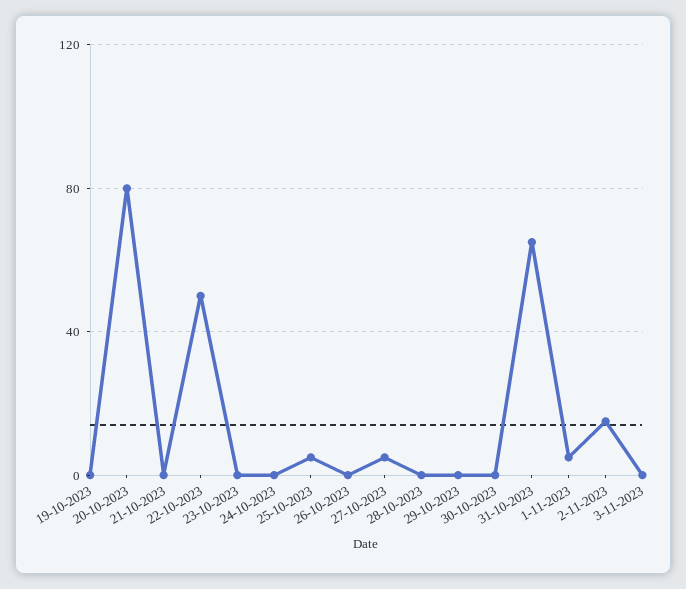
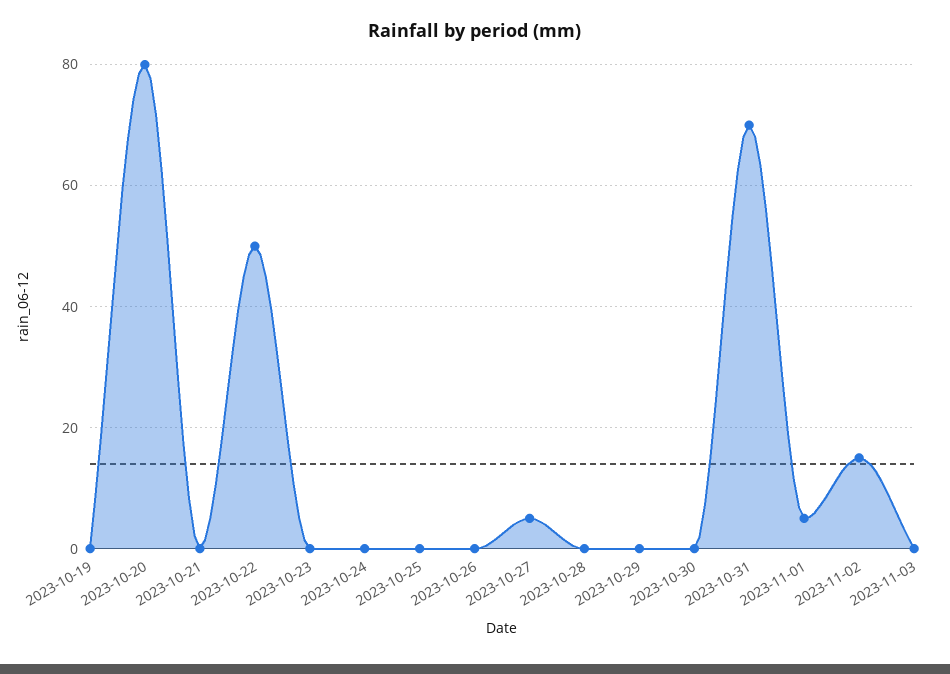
  {
    "19-10-2023": 0,
    "20-10-2023": 80,
    "21-10-2023": 0,
    "22-10-2023": 50,
    "23-10-2023": 0,
    "24-10-2023": 0,
-   "25-10-2023": 5,
+   "25-10-2023": 0,
    "26-10-2023": 0,
    "27-10-2023": 5,
    "28-10-2023": 0,
    "29-10-2023": 0,
    "30-10-2023": 0,
-   "31-10-2023": 65,
+   "31-10-2023": 70,
    "1-11-2023": 5,
    "2-11-2023": 15,
    "3-11-2023": 0
  }

